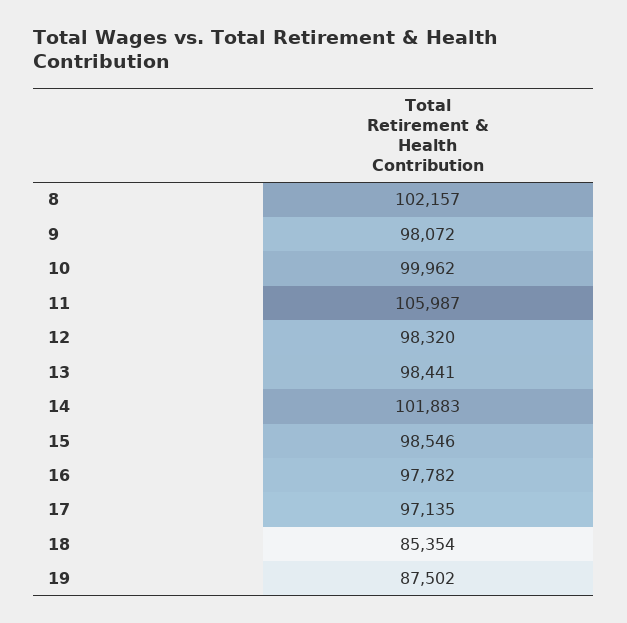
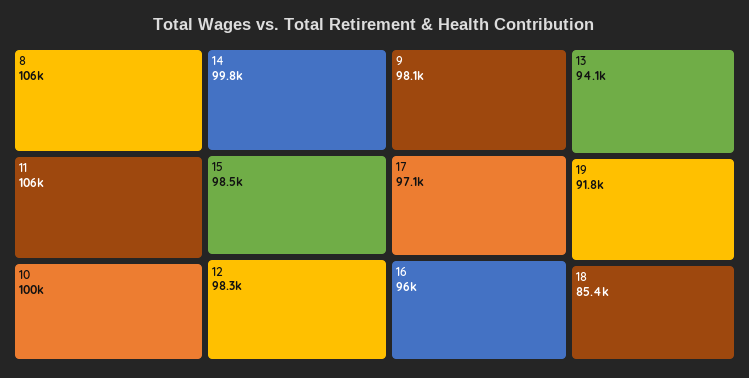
  {
-   "8": 102157,
+   "8": 106000,
    "9": 98072,
    "10": 99962,
    "11": 105987,
    "12": 98320,
-   "13": 98441,
+   "13": 94100,
-   "14": 101883,
+   "14": 99800,
    "15": 98546,
-   "16": 97782,
+   "16": 96000,
    "17": 97135,
    "18": 85354,
-   "19": 87502
+   "19": 91800
  }

